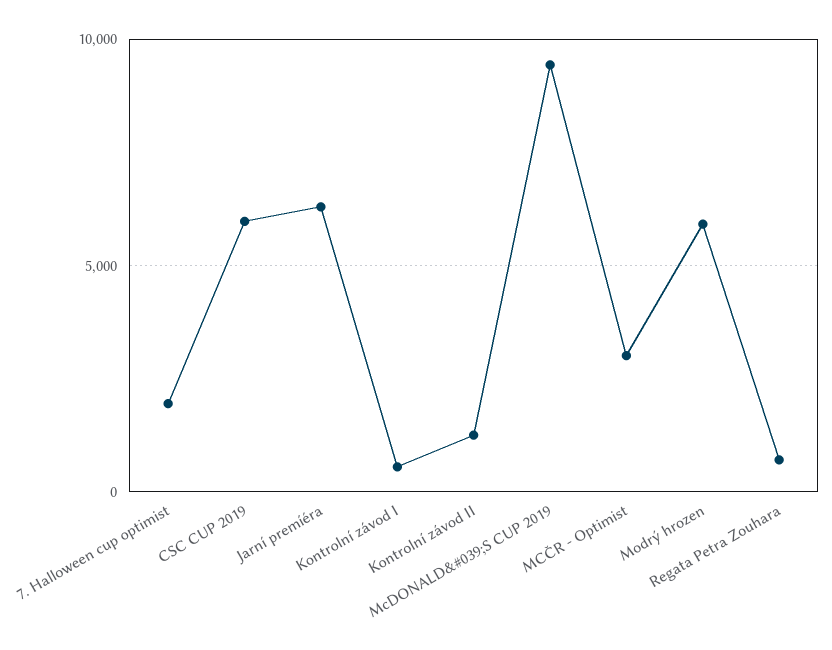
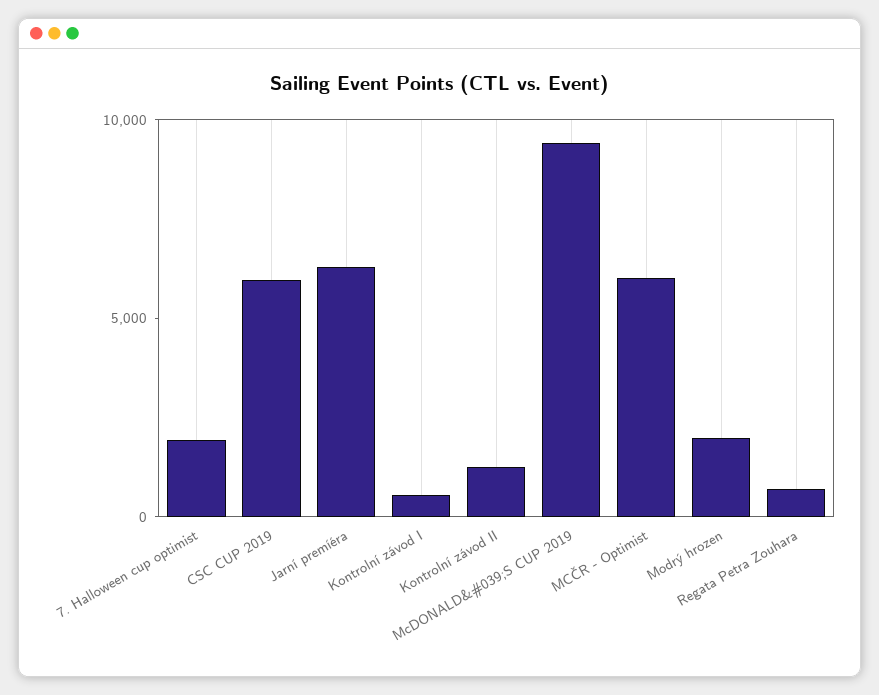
  {
    "7. Halloween cup optimist": 2000,
    "CSC CUP 2019": 6000,
    "Jarní premíéra": 6500,
    "Kontrolní závod I": 500,
    "Kontrolní závod II": 1000,
    "McDONALD&#039;S CUP 2019": 9500,
-   "MCČR - Optimist": 3000,
+   "MCČR - Optimist": 6000,
-   "Modrý hrozen": 6000,
+   "Modrý hrozen": 2000,
    "Regata Petra Zouhara": 500
  }

